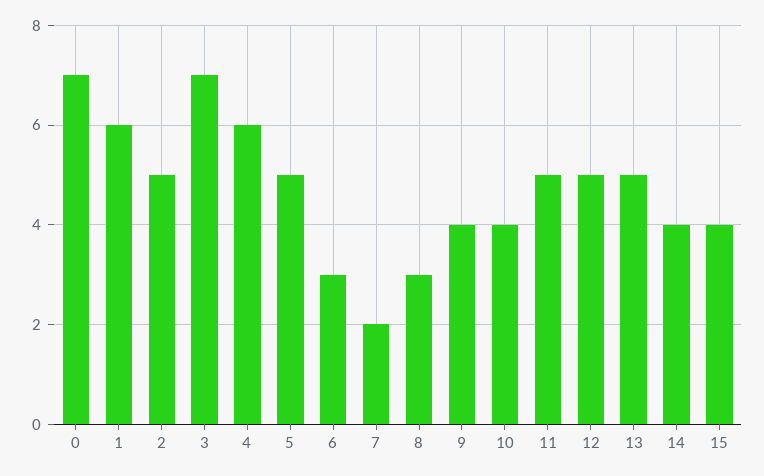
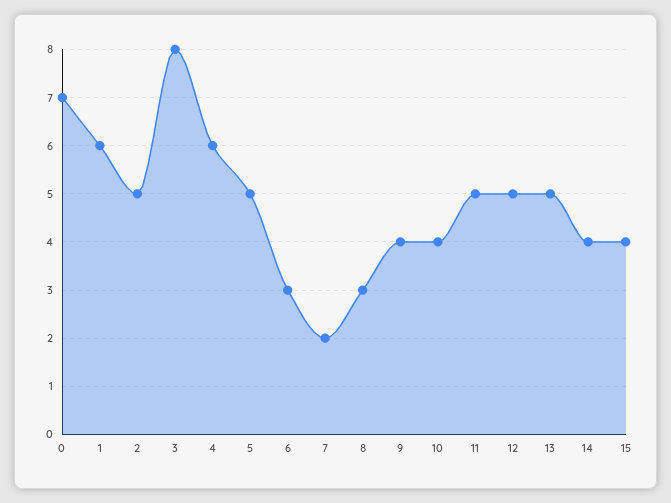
  {
    "0": 7,
    "1": 6,
    "2": 5,
-   "3": 7,
+   "3": 8,
    "4": 6,
    "5": 5,
    "6": 3,
    "7": 2,
    "8": 3,
    "9": 4,
    "10": 4,
    "11": 5,
    "12": 5,
    "13": 5,
    "14": 4,
    "15": 4
  }

